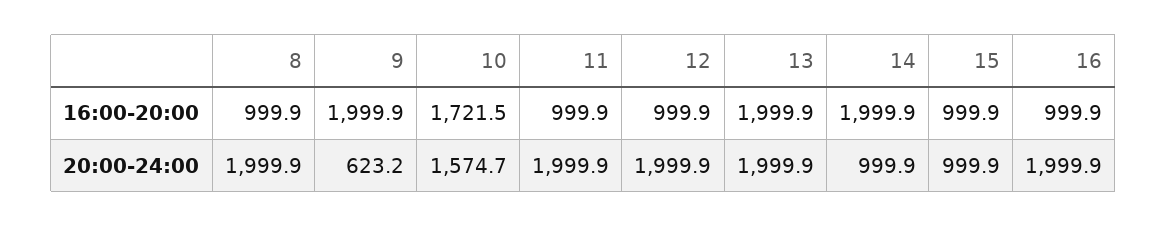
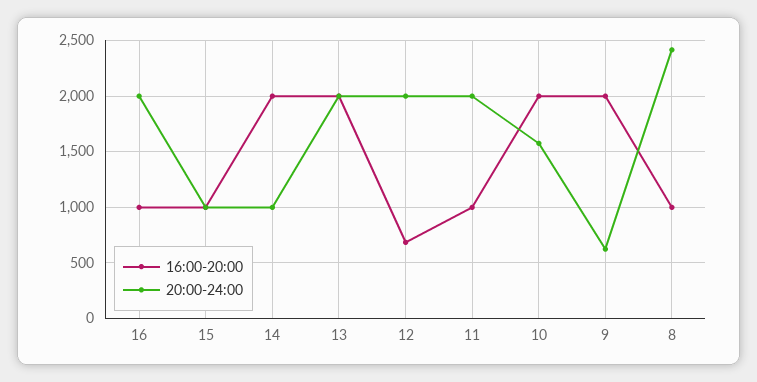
  {
    "16:00-20:00": {
      "8": 999.9,
      "9": 1999.9,
-     "10": 1721.5,
+     "10": 2000,
      "11": 999.9,
-     "12": 999.9,
+     "12": 700,
      "13": 1999.9,
      "14": 1999.9,
      "15": 999.9,
      "16": 999.9
    },
    "20:00-24:00": {
-     "8": 1999.9,
+     "8": 2400,
      "9": 623.2,
      "10": 1574.7,
      "11": 1999.9,
      "12": 1999.9,
      "13": 1999.9,
      "14": 999.9,
      "15": 999.9,
      "16": 1999.9
    }
  }

